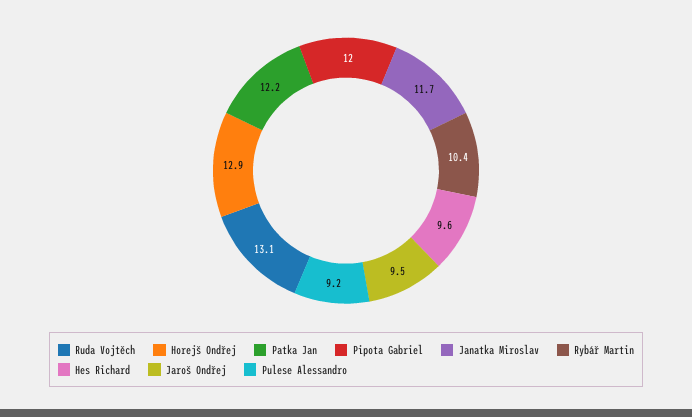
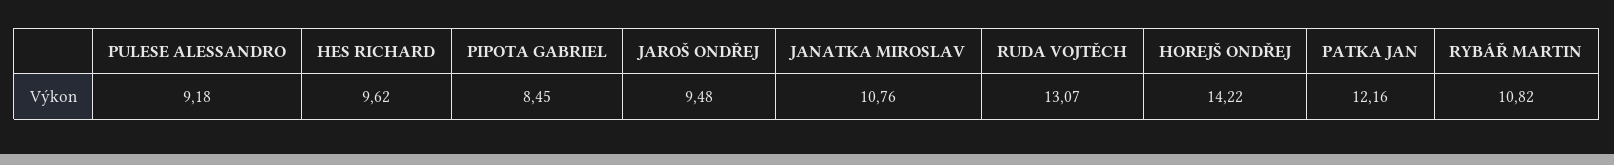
  {
    "Ruda Vojtěch": 13.07,
-   "Horejš Ondřej": 12.9,
+   "Horejš Ondřej": 14.22,
    "Patka Jan": 12.16,
-   "Pipota Gabriel": 12,
+   "Pipota Gabriel": 8.45,
-   "Janatka Miroslav": 11.7,
+   "Janatka Miroslav": 10.76,
-   "Rybář Martin": 10.4,
+   "Rybář Martin": 10.82,
    "Hes Richard": 9.62,
    "Jaroš Ondřej": 9.48,
    "Pulese Alessandro": 9.18
  }

